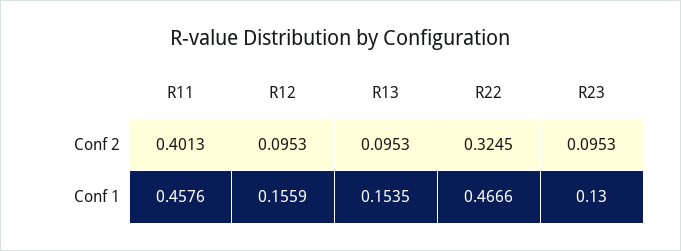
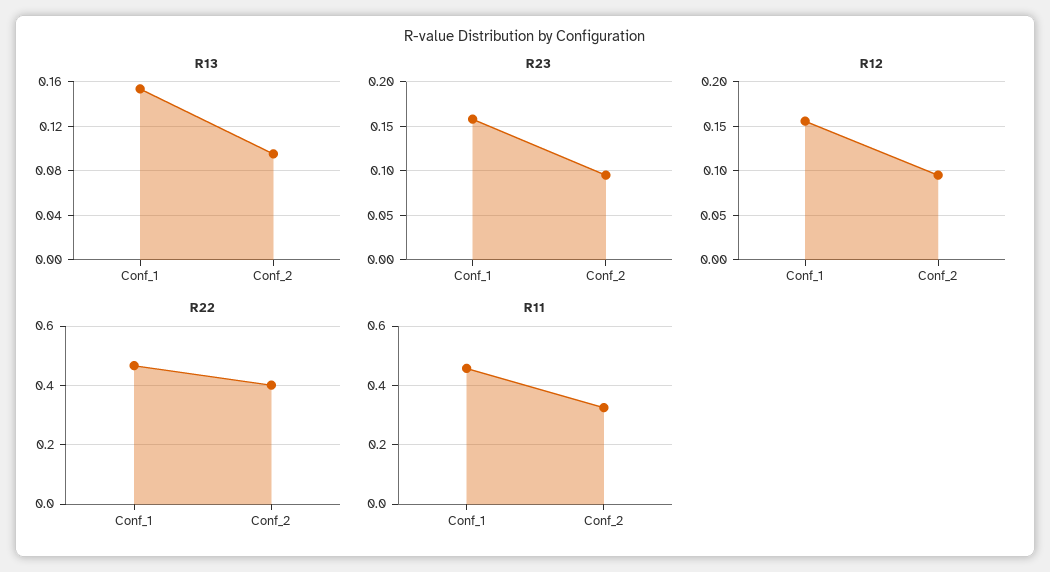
  {
    "R11": {
-     "Conf 2": 0.4013,
+     "Conf 2": 0.325,
      "Conf 1": 0.4576
    },
    "R12": {
      "Conf 2": 0.0953,
      "Conf 1": 0.1559
    },
    "R13": {
      "Conf 2": 0.0953,
      "Conf 1": 0.1535
    },
    "R22": {
-     "Conf 2": 0.3245,
+     "Conf 2": 0.4,
      "Conf 1": 0.4666
    },
    "R23": {
      "Conf 2": 0.0953,
-     "Conf 1": 0.13
+     "Conf 1": 0.16
    }
  }

